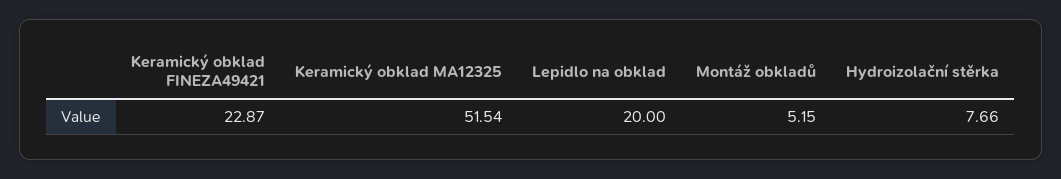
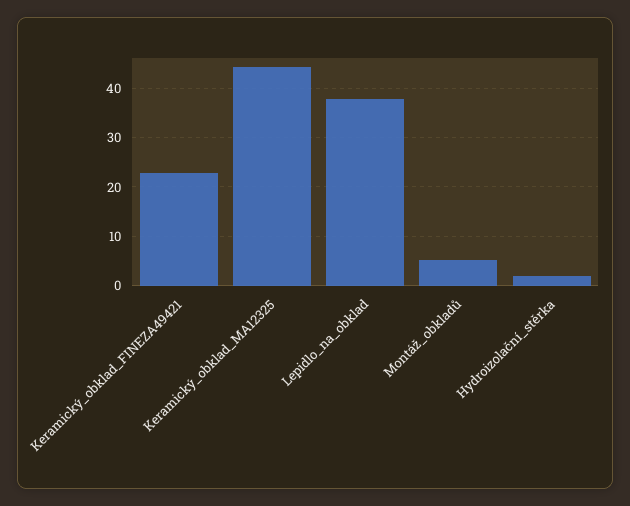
  {
    "Keramický obklad FINEZA49421": 22.87,
-   "Keramický obklad MA12325": 51.54,
+   "Keramický obklad MA12325": 44,
-   "Lepidlo na obklad": 20,
+   "Lepidlo na obklad": 38,
    "Montáž obkladů": 5.15,
-   "Hydroizolační stěrka": 7.66
+   "Hydroizolační stěrka": 2
  }

